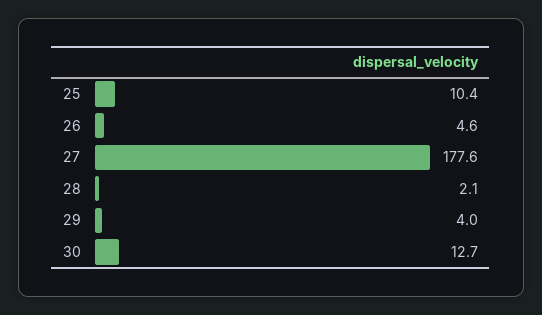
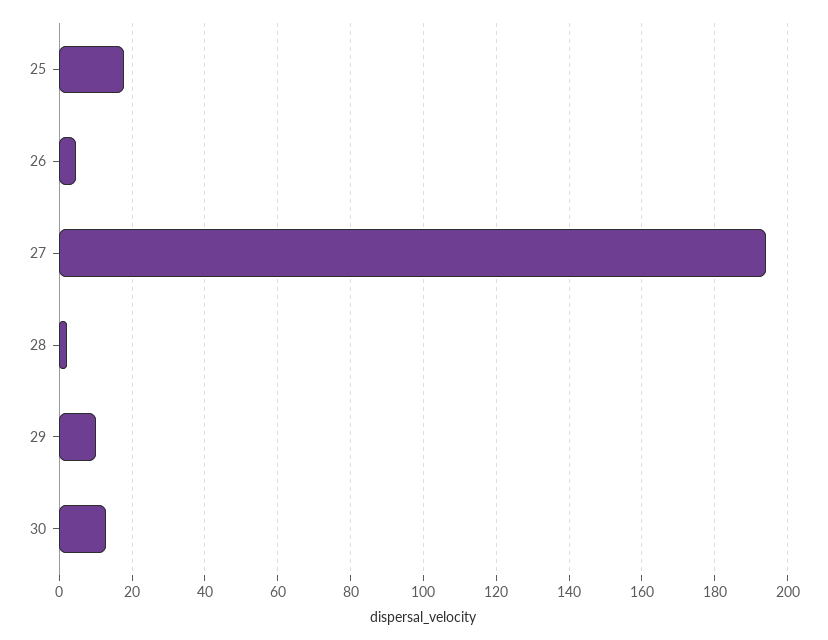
  {
-   "25": 10.4,
+   "25": 18,
    "26": 4.6,
-   "27": 177.6,
+   "27": 194,
    "28": 2.1,
-   "29": 4,
+   "29": 10,
    "30": 12.7
  }

